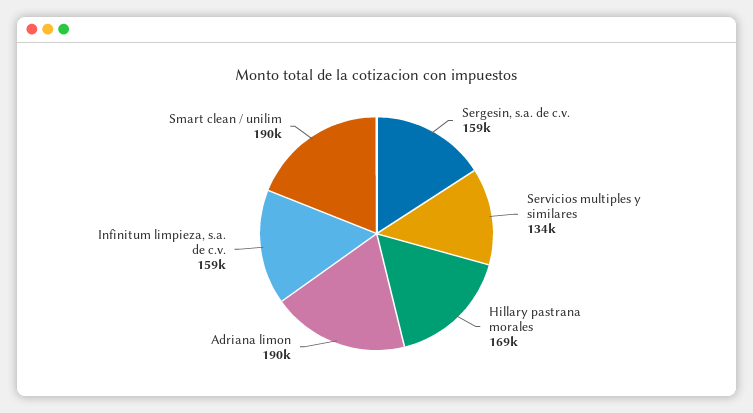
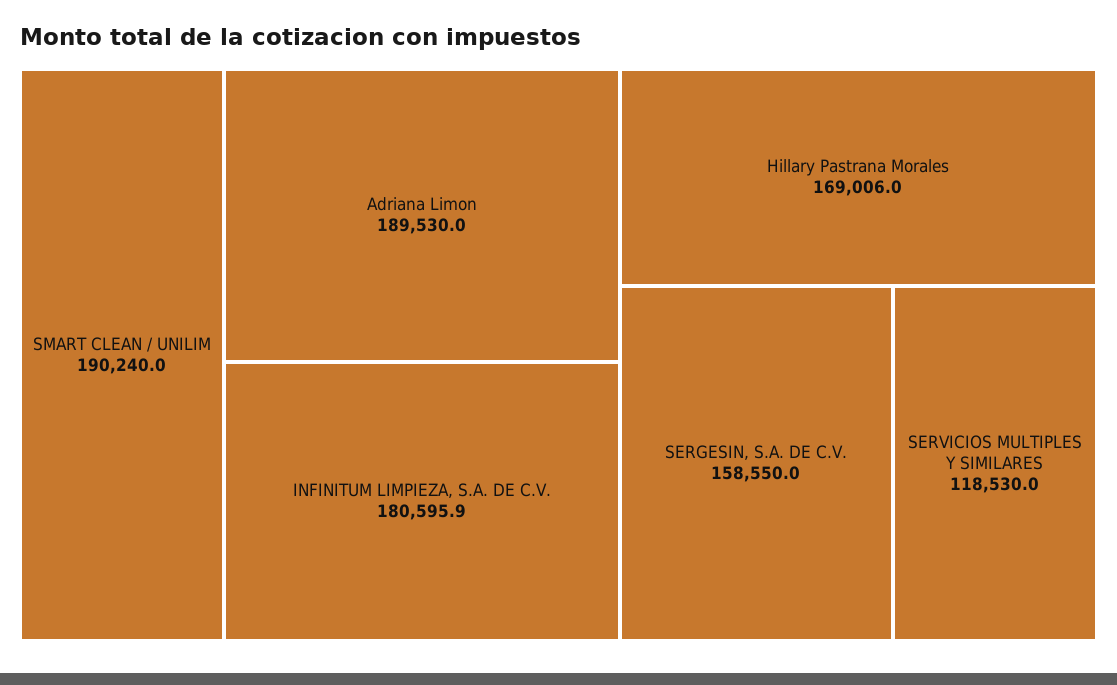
  {
    "Sergesin, s.a. de c.v.": 158550,
-   "Servicios multiples y similares": 134000,
+   "Servicios multiples y similares": 118530,
    "Hillary pastrana morales": 169006,
    "Adriana limon": 189530,
-   "Infinitum limpieza, s.a. de c.v.": 159000,
+   "Infinitum limpieza, s.a. de c.v.": 180595.9,
    "Smart clean / unilim": 190240
  }

